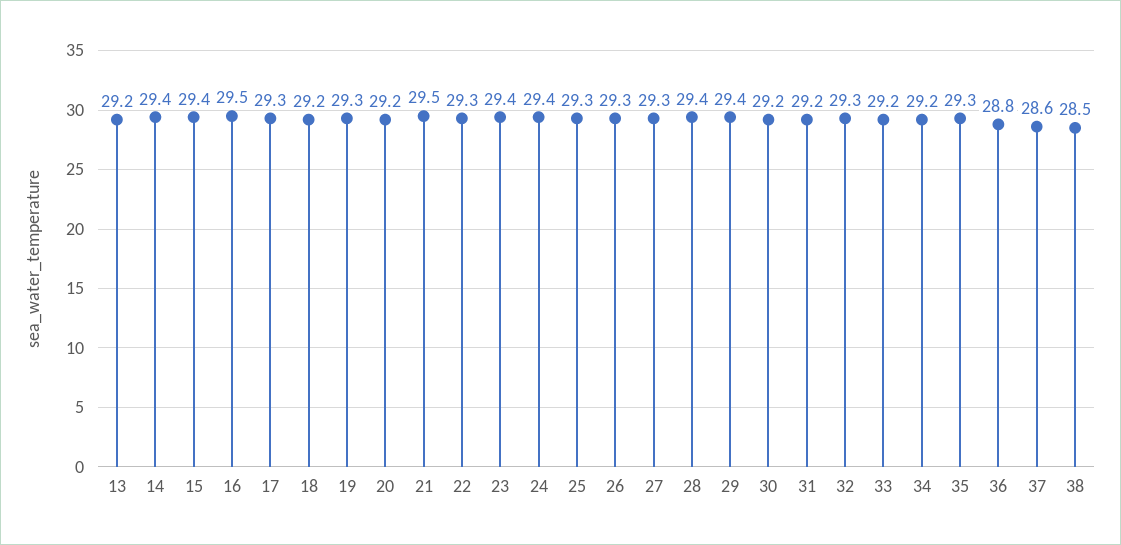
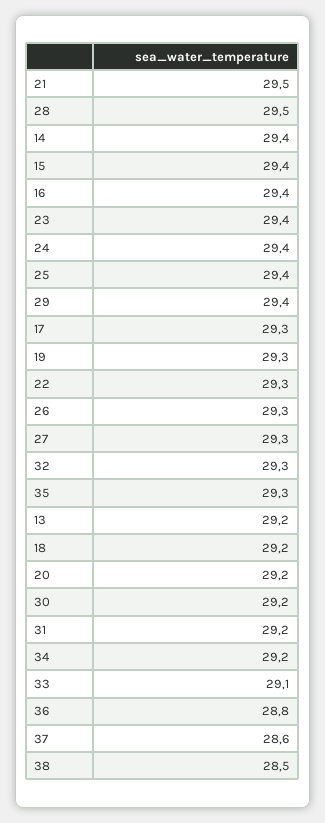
  {
    "13": 29.2,
    "14": 29.4,
    "15": 29.4,
-   "16": 29.5,
+   "16": 29.4,
    "17": 29.3,
    "18": 29.2,
    "19": 29.3,
    "20": 29.2,
    "21": 29.5,
    "22": 29.3,
    "23": 29.4,
    "24": 29.4,
-   "25": 29.3,
+   "25": 29.4,
    "26": 29.3,
    "27": 29.3,
-   "28": 29.4,
+   "28": 29.5,
    "29": 29.4,
    "30": 29.2,
    "31": 29.2,
    "32": 29.3,
-   "33": 29.2,
+   "33": 29.1,
    "34": 29.2,
    "35": 29.3,
    "36": 28.8,
    "37": 28.6,
    "38": 28.5
  }

